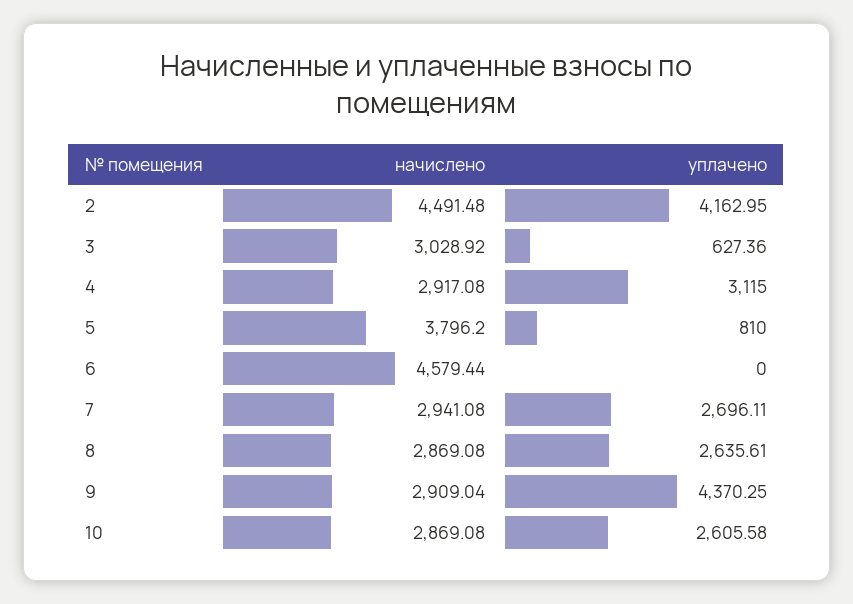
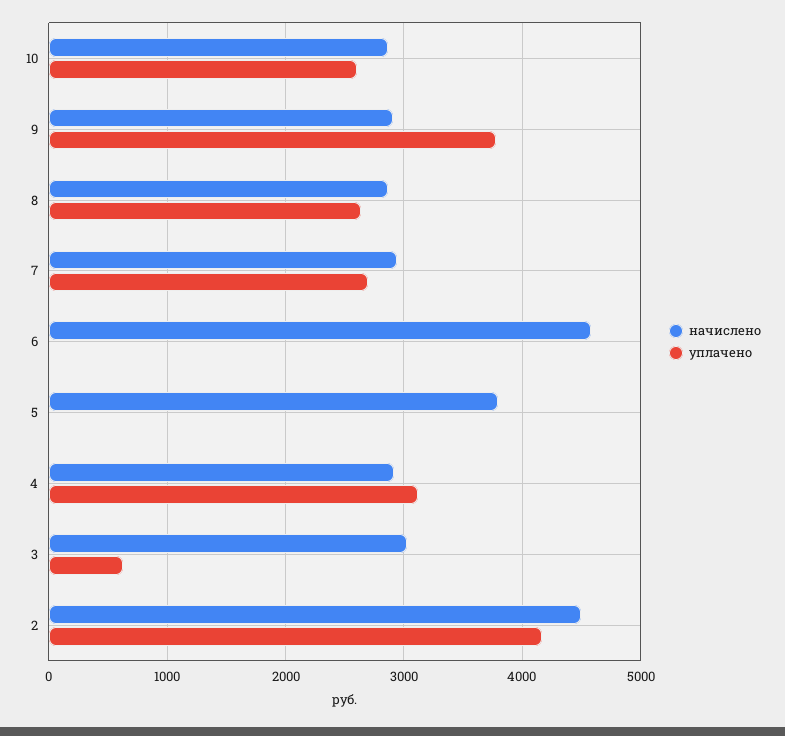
  {
    "начислено": {
      "2": 4491.48,
      "3": 3028.92,
      "4": 2917.08,
      "5": 3796.2,
      "6": 4579.44,
      "7": 2941.08,
      "8": 2869.08,
      "9": 2909.04,
      "10": 2869.08
    },
    "уплачено": {
      "2": 4162.95,
      "3": 627.36,
      "4": 3115,
-     "5": 810,
+     "5": 0,
      "6": 0,
      "7": 2696.11,
      "8": 2635.61,
-     "9": 4370.25,
+     "9": 3800,
      "10": 2605.58
    }
  }

